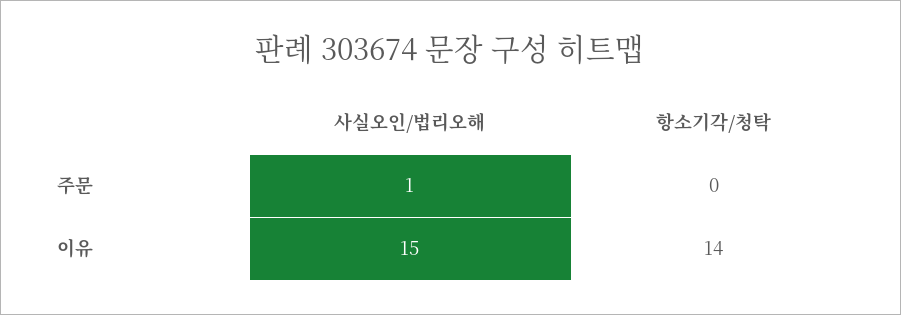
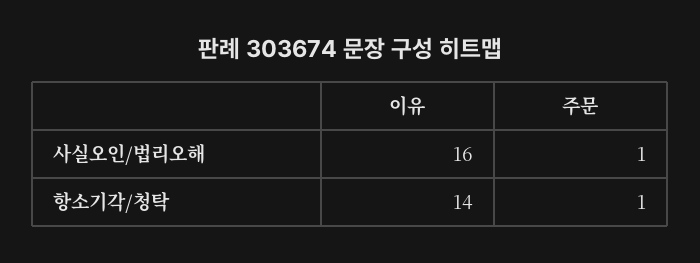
  {
    "사실오인/법리오해": {
      "주문": 1,
-     "이유": 15
+     "이유": 16
    },
    "항소기각/청탁": {
-     "주문": 0,
+     "주문": 1,
      "이유": 14
    }
  }

